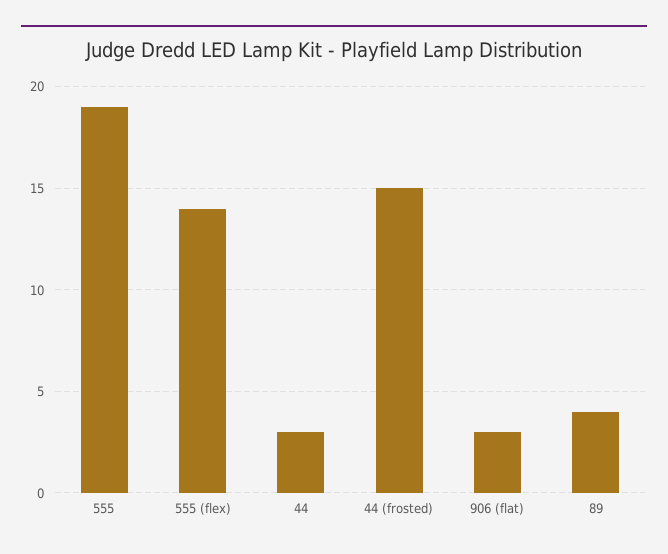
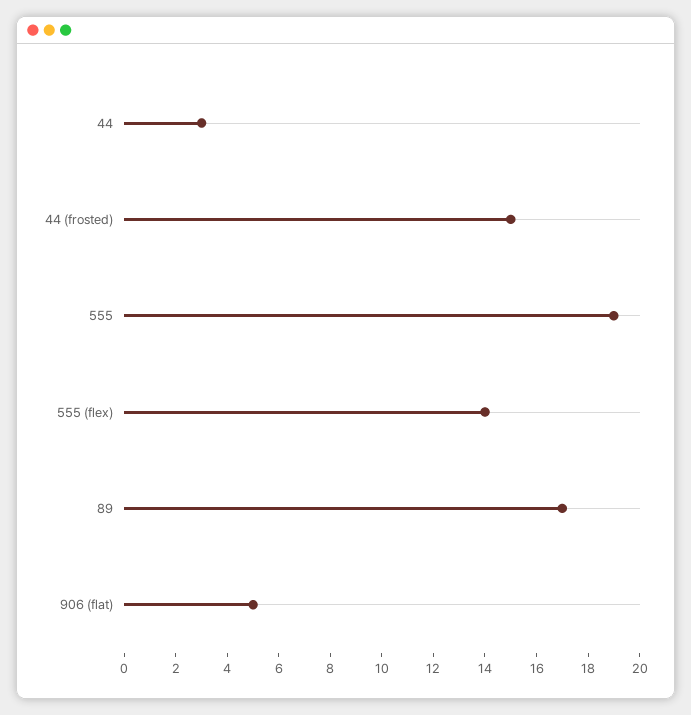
  {
    "555": 19,
    "555 (flex)": 14,
    "44": 3,
    "44 (frosted)": 15,
-   "906 (flat)": 3,
+   "906 (flat)": 5,
-   "89": 4
+   "89": 17
  }

